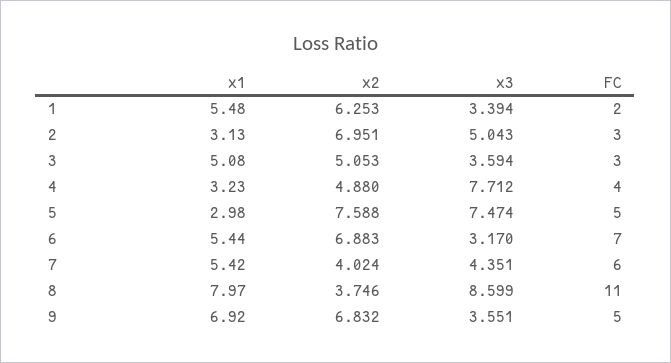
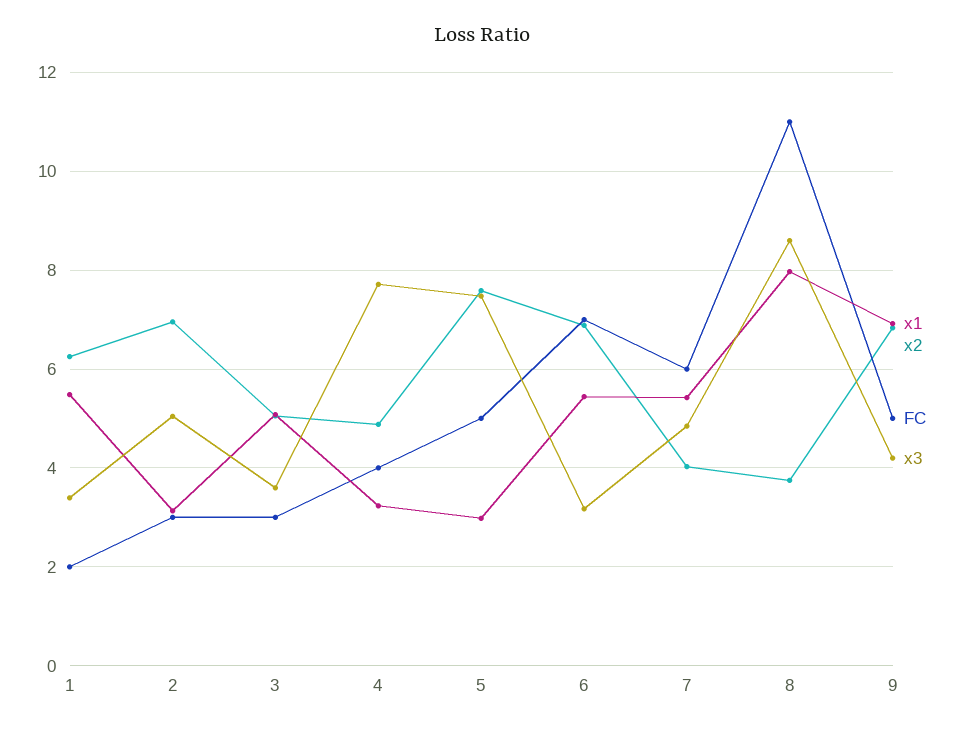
  {
    "x1": {
      "1": 5.48,
      "2": 3.13,
      "3": 5.08,
      "4": 3.23,
      "5": 2.98,
      "6": 5.44,
      "7": 5.42,
      "8": 7.97,
      "9": 6.92
    },
    "x2": {
      "1": 6.253,
      "2": 6.951,
      "3": 5.053,
      "4": 4.88,
      "5": 7.588,
      "6": 6.883,
      "7": 4.024,
      "8": 3.746,
      "9": 6.832
    },
    "x3": {
      "1": 3.394,
      "2": 5.043,
      "3": 3.594,
      "4": 7.712,
      "5": 7.474,
      "6": 3.17,
-     "7": 4.351,
+     "7": 4.8,
      "8": 8.599,
-     "9": 3.551
+     "9": 4.2
    },
    "FC": {
      "1": 2,
      "2": 3,
      "3": 3,
      "4": 4,
      "5": 5,
      "6": 7,
      "7": 6,
      "8": 11,
      "9": 5
    }
  }

